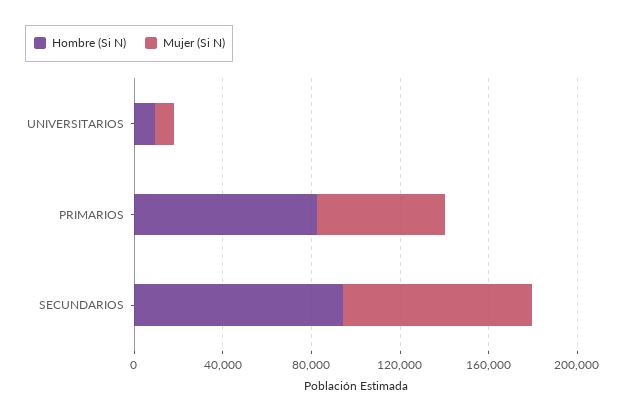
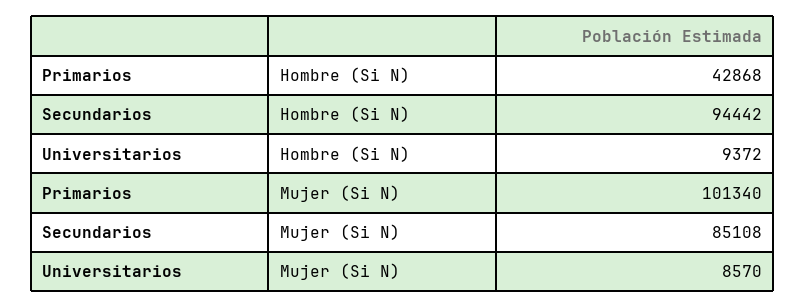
  {
    "Hombre (Si N)": {
      "UNIVERSITARIOS": 9372,
-     "PRIMARIOS": 80000,
+     "PRIMARIOS": 42868,
      "SECUNDARIOS": 94442
    },
    "Mujer (Si N)": {
      "UNIVERSITARIOS": 8570,
-     "PRIMARIOS": 60000,
+     "PRIMARIOS": 101340,
      "SECUNDARIOS": 85108
    }
  }

